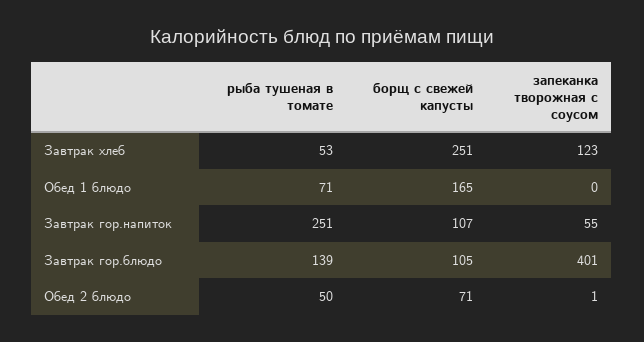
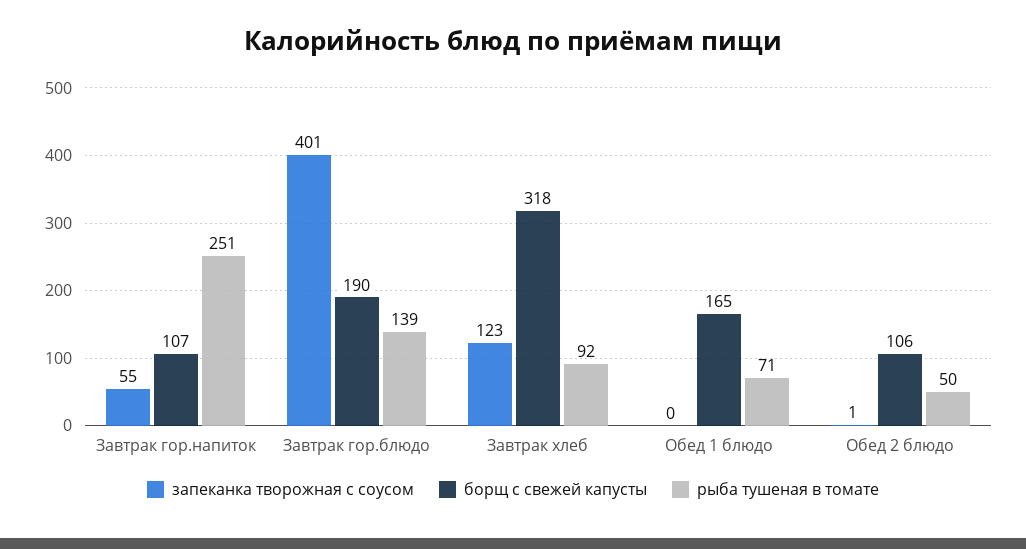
  {
    "рыба тушеная в томате": {
-     "Завтрак хлеб": 53,
+     "Завтрак хлеб": 92,
      "Обед 1 блюдо": 71,
      "Завтрак гор.напиток": 251,
      "Завтрак гор.блюдо": 139,
      "Обед 2 блюдо": 50
    },
    "борщ с свежей капусты": {
-     "Завтрак хлеб": 251,
+     "Завтрак хлеб": 318,
      "Обед 1 блюдо": 165,
      "Завтрак гор.напиток": 107,
-     "Завтрак гор.блюдо": 105,
+     "Завтрак гор.блюдо": 190,
-     "Обед 2 блюдо": 71
+     "Обед 2 блюдо": 106
    },
    "запеканка творожная с соусом": {
      "Завтрак хлеб": 123,
      "Обед 1 блюдо": 0,
      "Завтрак гор.напиток": 55,
      "Завтрак гор.блюдо": 401,
      "Обед 2 блюдо": 1
    }
  }

